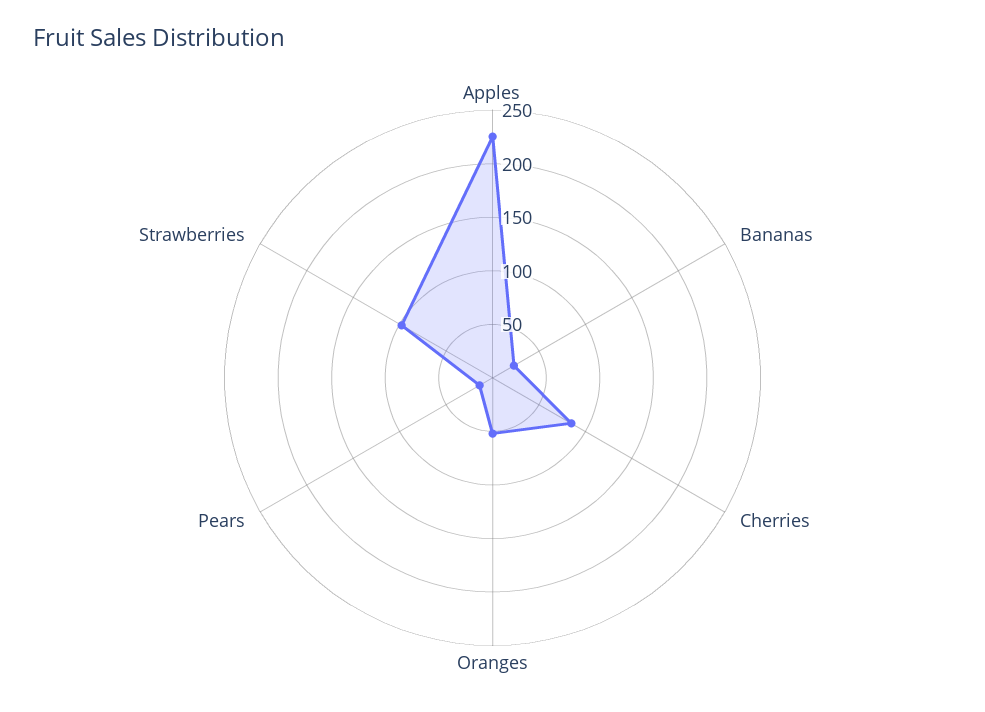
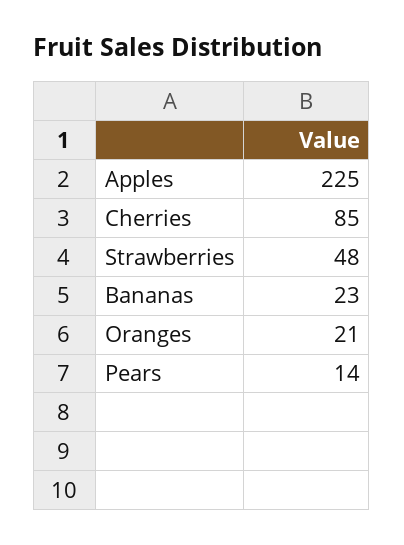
  {
    "Apples": 225,
    "Bananas": 23,
    "Cherries": 85,
-   "Oranges": 50,
+   "Oranges": 21,
    "Pears": 14,
-   "Strawberries": 100
+   "Strawberries": 48
  }

